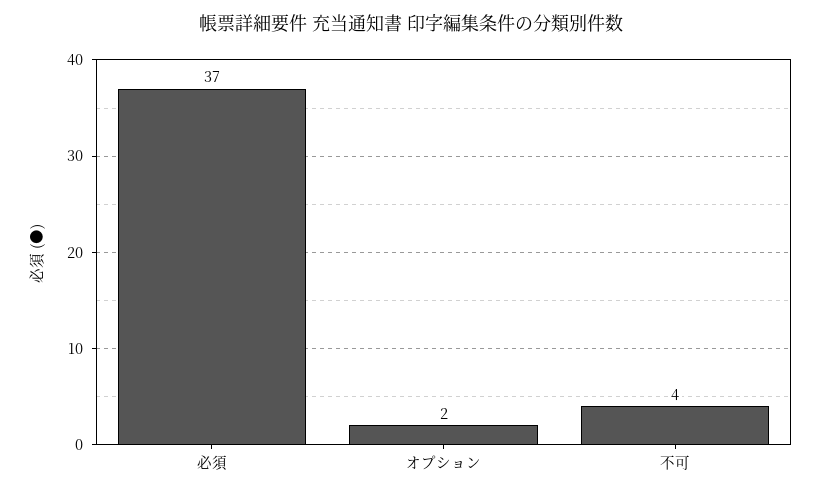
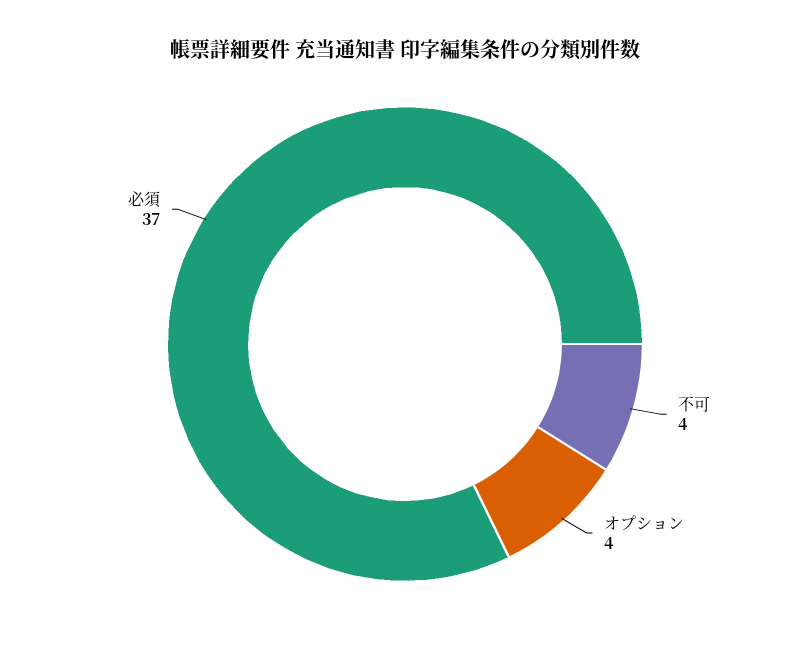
  {
    "必須": 37,
-   "オプション": 2,
+   "オプション": 4,
    "不可": 4
  }

